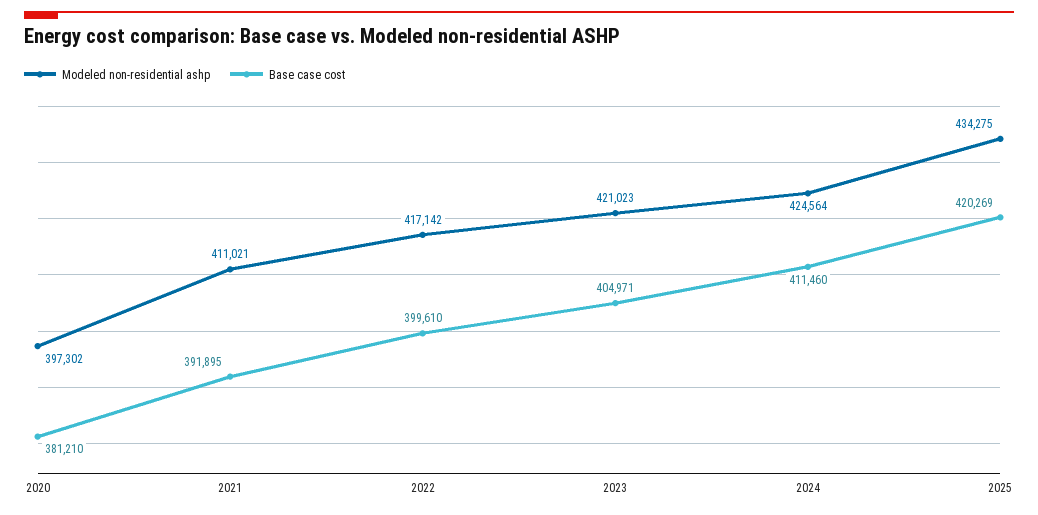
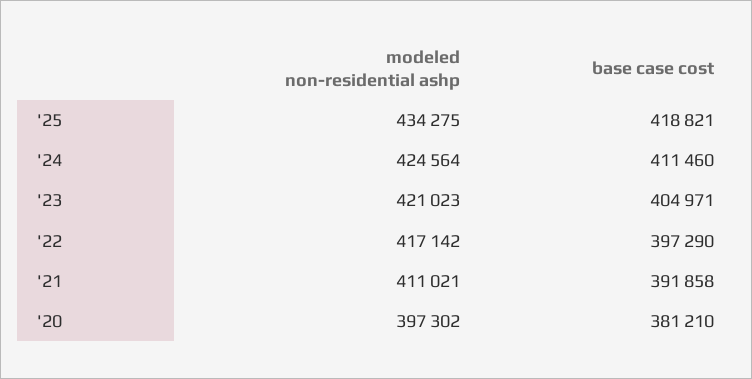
  {
    "Modeled non-residential ashp": {
      "2020": 397302,
      "2021": 411021,
      "2022": 417142,
      "2023": 421023,
      "2024": 424564,
      "2025": 434275
    },
    "Base case cost": {
      "2020": 381210,
-     "2021": 391895,
+     "2021": 391858,
-     "2022": 399610,
+     "2022": 397290,
      "2023": 404971,
      "2024": 411460,
-     "2025": 420269
+     "2025": 418821
    }
  }

